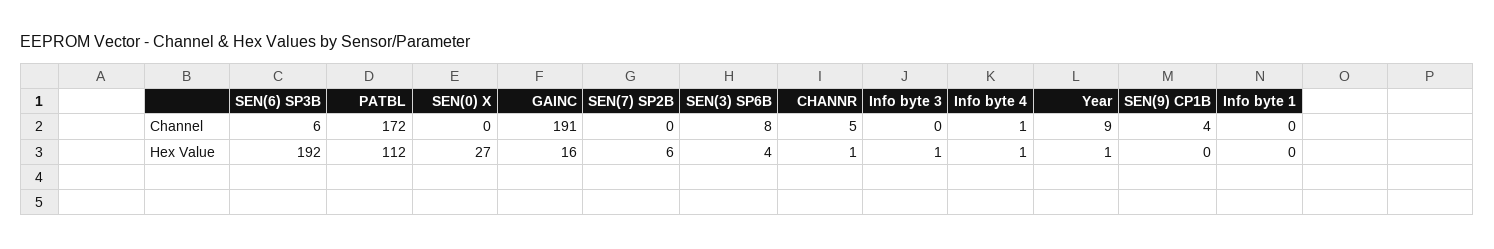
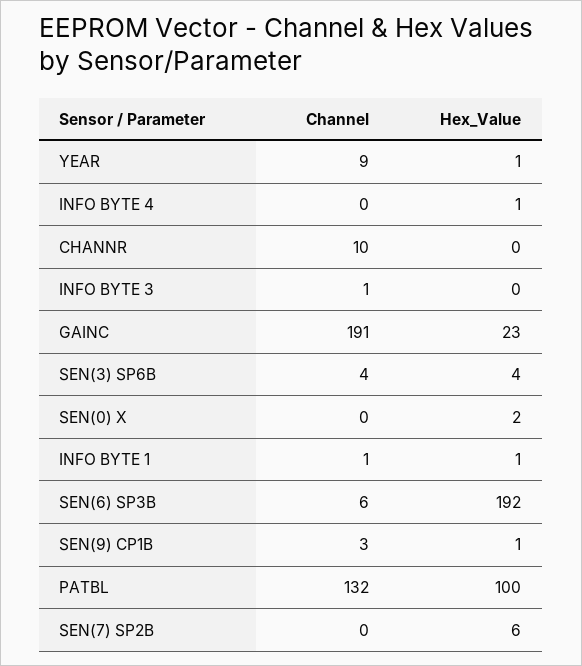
  {
    "SEN(6) SP3B": {
      "Channel": 6,
      "Hex Value": 192
    },
    "PATBL": {
-     "Channel": 172,
+     "Channel": 132,
-     "Hex Value": 112
+     "Hex Value": 100
    },
    "SEN(0) X": {
      "Channel": 0,
-     "Hex Value": 27
+     "Hex Value": 2
    },
    "GAINC": {
      "Channel": 191,
-     "Hex Value": 16
+     "Hex Value": 23
    },
    "SEN(7) SP2B": {
      "Channel": 0,
      "Hex Value": 6
    },
    "SEN(3) SP6B": {
-     "Channel": 8,
+     "Channel": 4,
      "Hex Value": 4
    },
    "CHANNR": {
-     "Channel": 5,
+     "Channel": 10,
-     "Hex Value": 1
+     "Hex Value": 0
    },
    "Info byte 3": {
-     "Channel": 0,
+     "Channel": 1,
-     "Hex Value": 1
+     "Hex Value": 0
    },
    "Info byte 4": {
-     "Channel": 1,
+     "Channel": 0,
      "Hex Value": 1
    },
    "Year": {
      "Channel": 9,
      "Hex Value": 1
    },
    "SEN(9) CP1B": {
-     "Channel": 4,
+     "Channel": 3,
-     "Hex Value": 0
+     "Hex Value": 1
    },
    "Info byte 1": {
-     "Channel": 0,
+     "Channel": 1,
-     "Hex Value": 0
+     "Hex Value": 1
    }
  }

